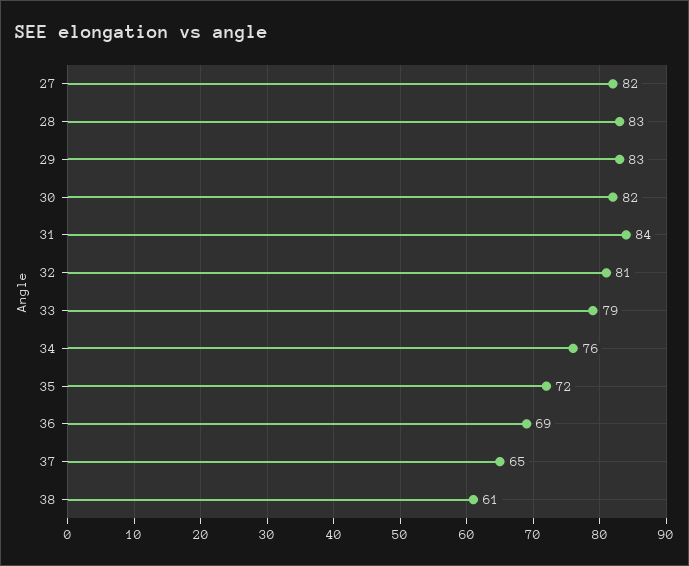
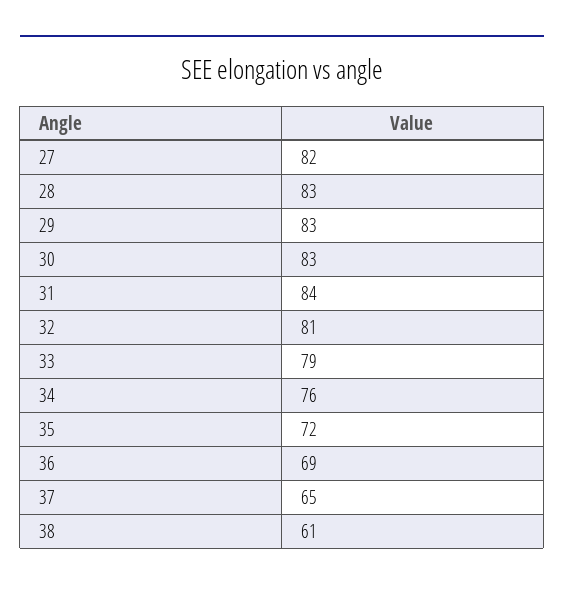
  {
    "27": 82,
    "28": 83,
    "29": 83,
-   "30": 82,
+   "30": 83,
    "31": 84,
    "32": 81,
    "33": 79,
    "34": 76,
    "35": 72,
    "36": 69,
    "37": 65,
    "38": 61
  }

